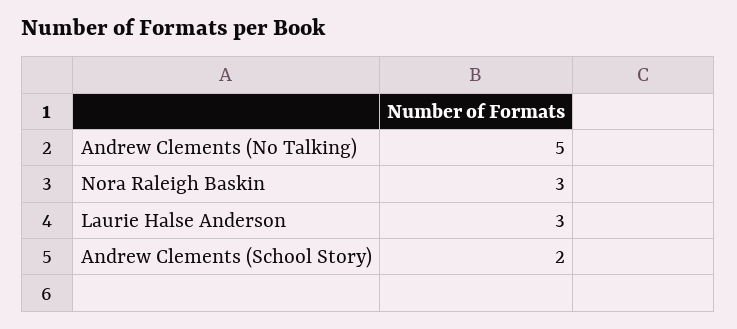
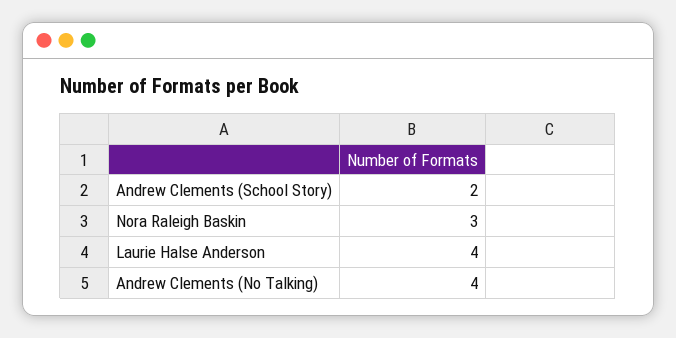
  {
-   "Andrew Clements (No Talking)": 5,
+   "Andrew Clements (No Talking)": 4,
    "Nora Raleigh Baskin": 3,
-   "Laurie Halse Anderson": 3,
+   "Laurie Halse Anderson": 4,
    "Andrew Clements (School Story)": 2
  }

